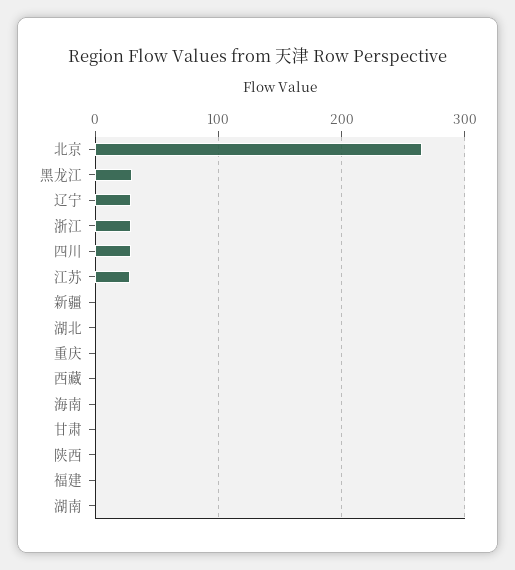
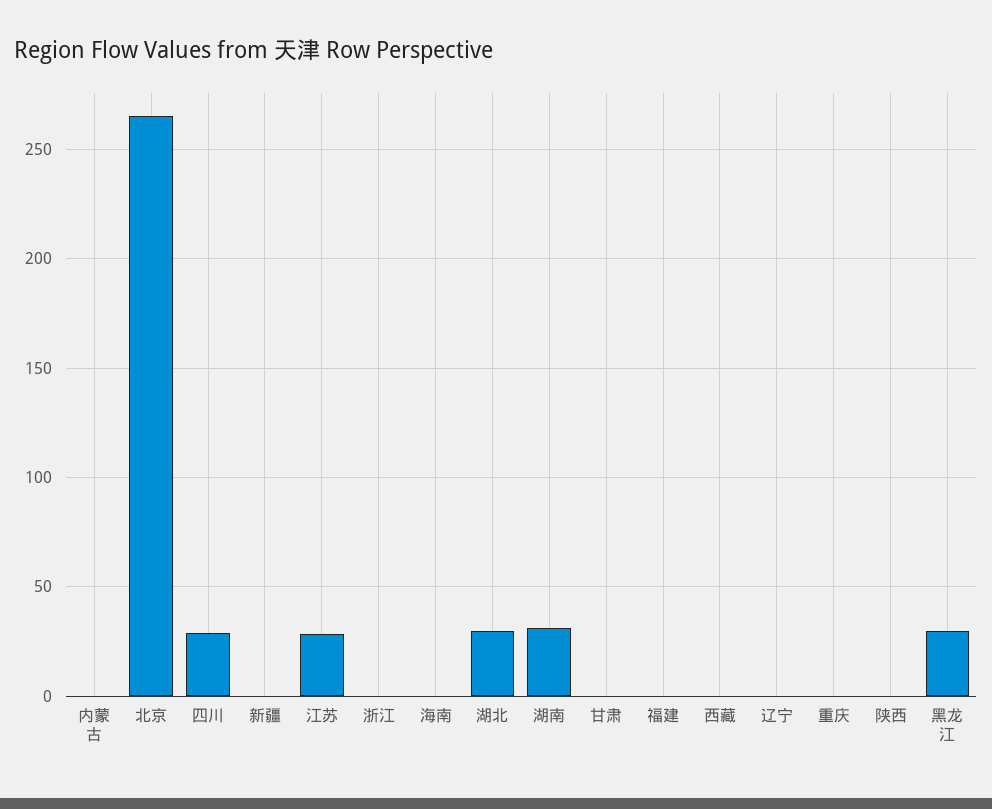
  {
    "北京": 265,
    "黑龙江": 30,
-   "辽宁": 30,
+   "辽宁": 0,
-   "浙江": 30,
+   "浙江": 0,
    "四川": 30,
    "江苏": 30,
    "新疆": 0,
-   "湖北": 0,
+   "湖北": 30,
    "重庆": 0,
    "西藏": 0,
    "海南": 0,
    "甘肃": 0,
    "陕西": 0,
    "福建": 0,
-   "湖南": 0
+   "湖南": 30,
+   "内蒙古": 0
  }

